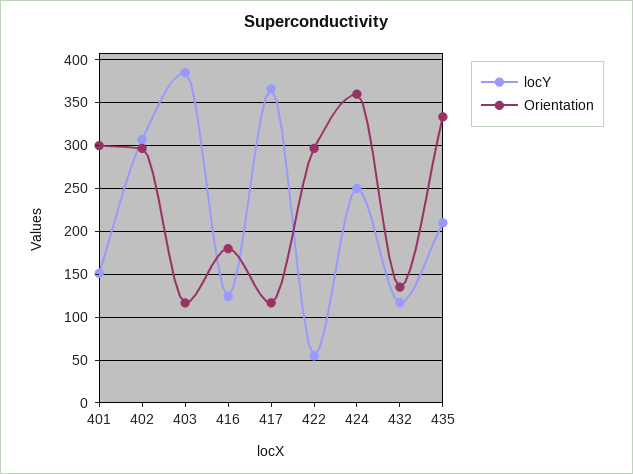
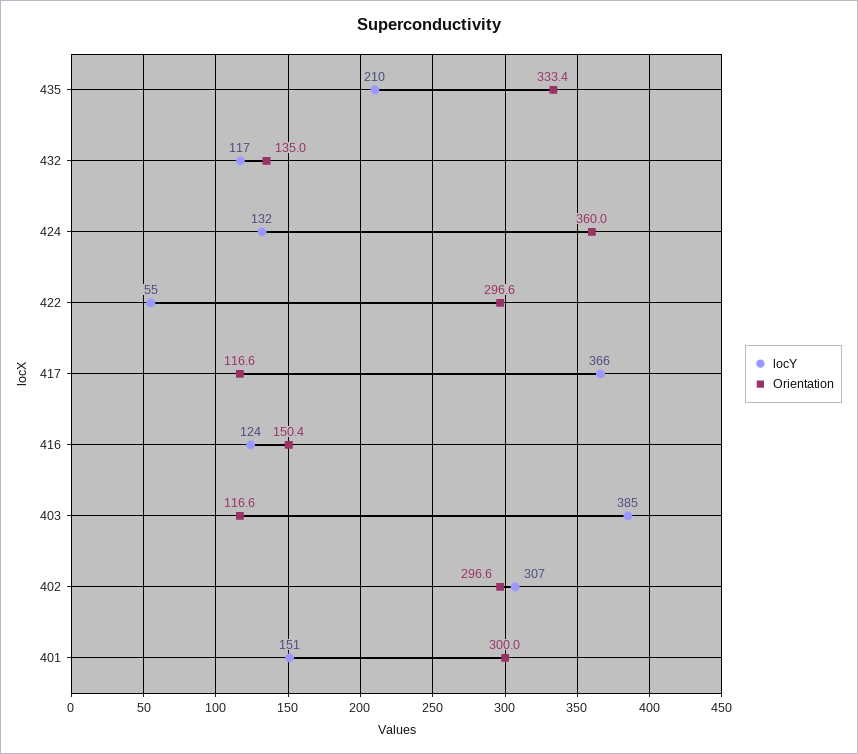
  {
    "locY": {
      "401": 151,
      "402": 307,
      "403": 385,
      "416": 124,
      "417": 366,
      "422": 55,
-     "424": 250,
+     "424": 132,
      "432": 117,
      "435": 210
    },
    "Orientation": {
      "401": 300,
      "402": 296.6,
      "403": 116.6,
-     "416": 180,
+     "416": 150.4,
      "417": 116.6,
      "422": 296.6,
      "424": 360,
      "432": 135,
      "435": 333.4
    }
  }

